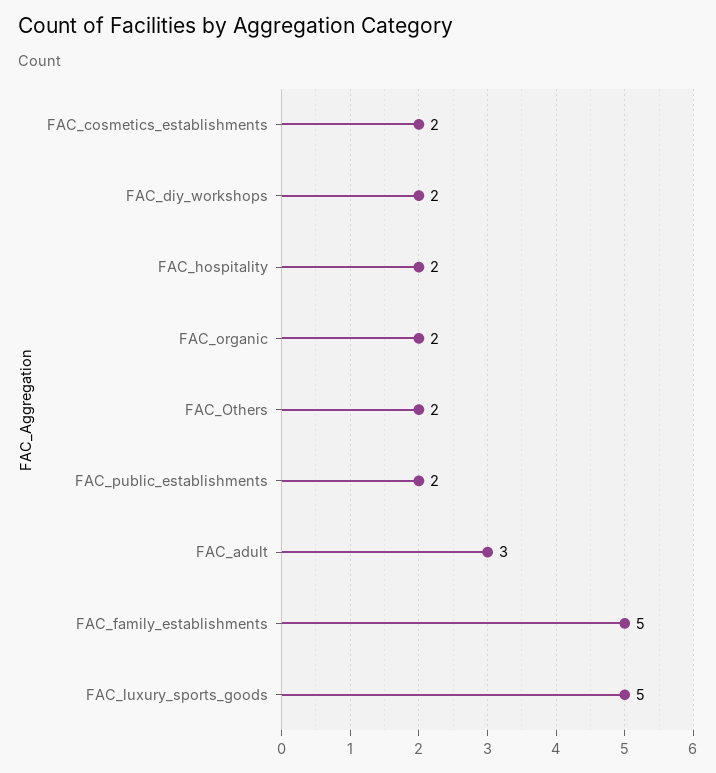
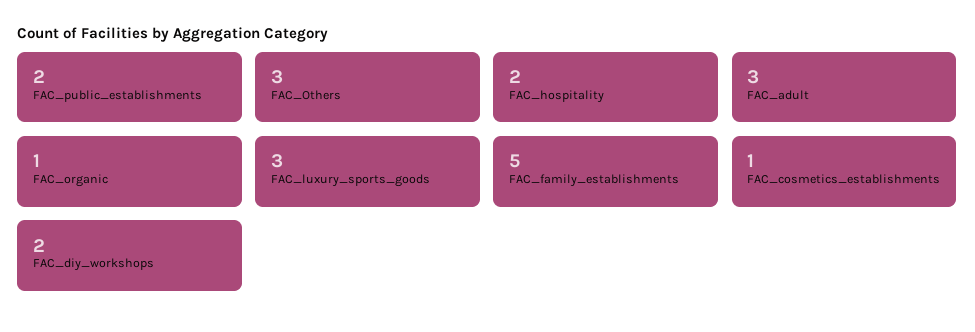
  {
-   "FAC_cosmetics_establishments": 2,
+   "FAC_cosmetics_establishments": 1,
    "FAC_diy_workshops": 2,
    "FAC_hospitality": 2,
-   "FAC_organic": 2,
+   "FAC_organic": 1,
-   "FAC_Others": 2,
+   "FAC_Others": 3,
    "FAC_public_establishments": 2,
    "FAC_adult": 3,
    "FAC_family_establishments": 5,
-   "FAC_luxury_sports_goods": 5
+   "FAC_luxury_sports_goods": 3
  }

